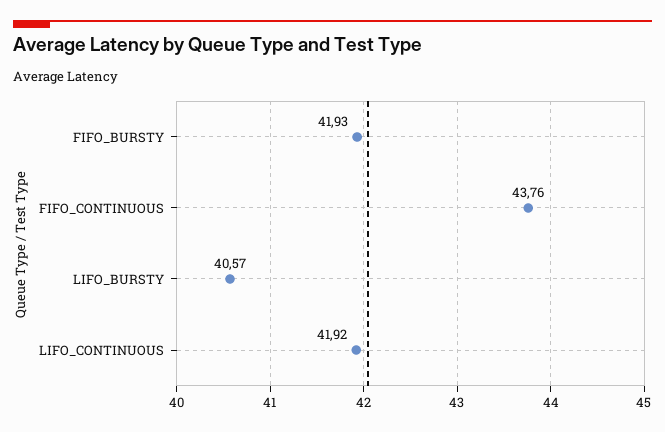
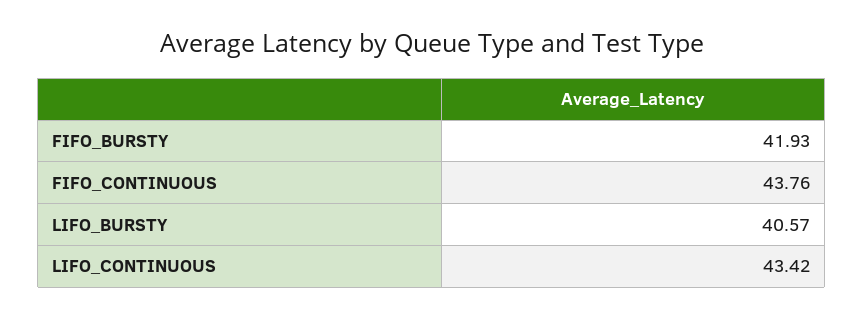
  {
    "FIFO_BURSTY": 41.93,
    "FIFO_CONTINUOUS": 43.76,
    "LIFO_BURSTY": 40.57,
-   "LIFO_CONTINUOUS": 41.92
+   "LIFO_CONTINUOUS": 43.42
  }

